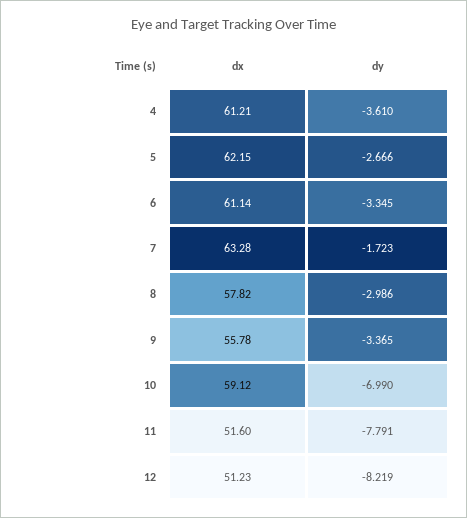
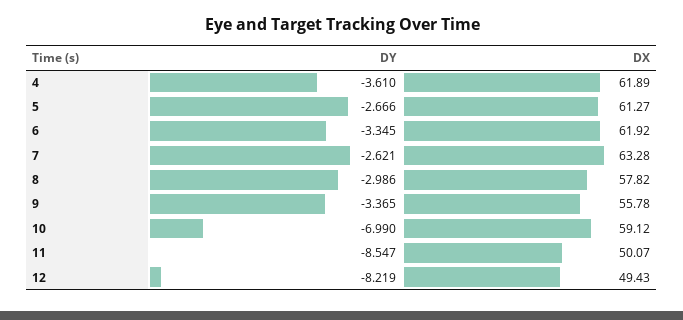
  {
    "dx": {
-     "4": 61.21,
+     "4": 61.89,
-     "5": 62.15,
+     "5": 61.27,
-     "6": 61.14,
+     "6": 61.92,
      "7": 63.28,
      "8": 57.82,
      "9": 55.78,
      "10": 59.12,
-     "11": 51.6,
+     "11": 50.07,
-     "12": 51.23
+     "12": 49.43
    },
    "dy": {
      "4": -3.61,
      "5": -2.666,
      "6": -3.345,
-     "7": -1.723,
+     "7": -2.621,
      "8": -2.986,
      "9": -3.365,
      "10": -6.99,
-     "11": -7.791,
+     "11": -8.547,
      "12": -8.219
    }
  }

